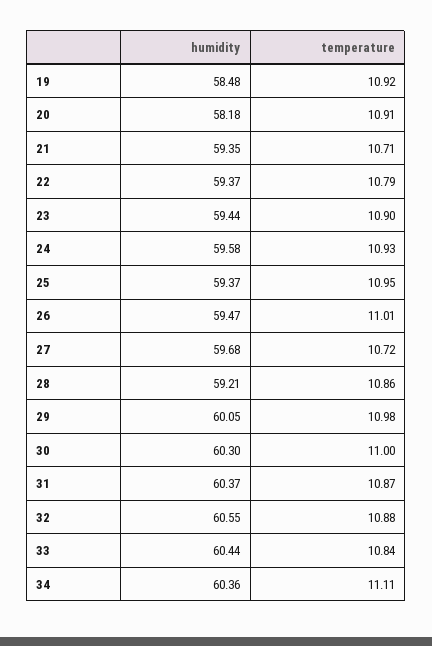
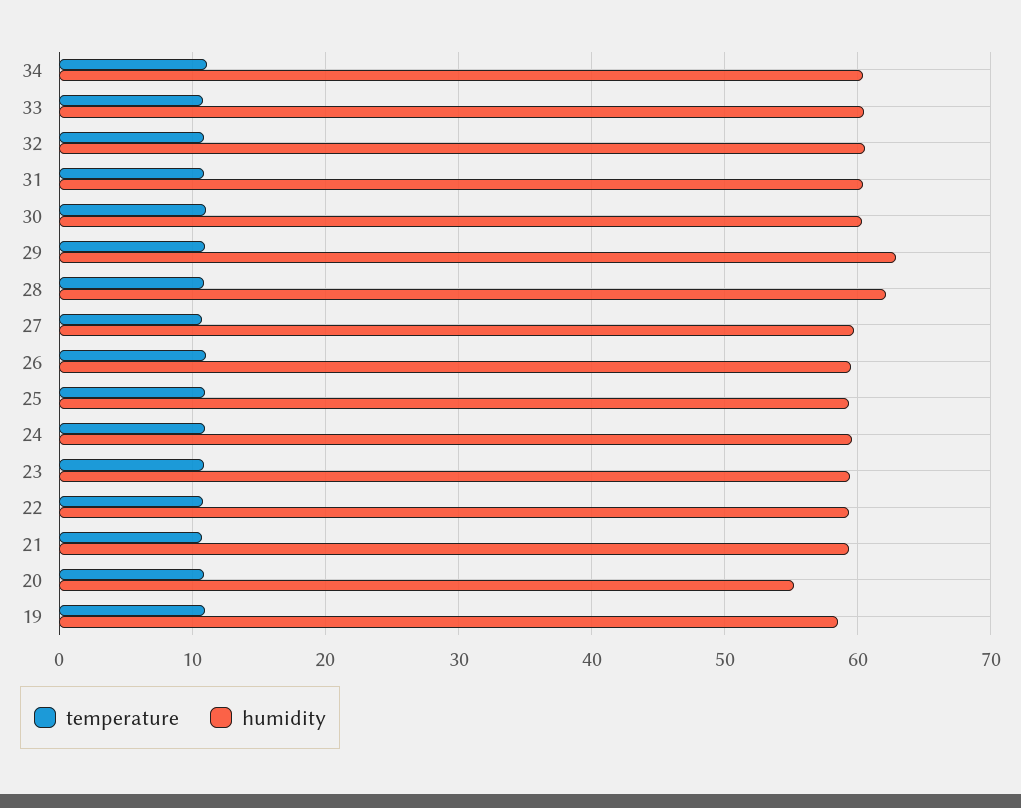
  {
    "humidity": {
      "19": 58.48,
-     "20": 58.18,
+     "20": 55,
      "21": 59.35,
      "22": 59.37,
      "23": 59.44,
      "24": 59.58,
      "25": 59.37,
      "26": 59.47,
      "27": 59.68,
-     "28": 59.21,
+     "28": 62,
-     "29": 60.05,
+     "29": 63,
      "30": 60.3,
      "31": 60.37,
      "32": 60.55,
      "33": 60.44,
      "34": 60.36
    },
    "temperature": {
      "19": 10.92,
      "20": 10.91,
      "21": 10.71,
      "22": 10.79,
      "23": 10.9,
      "24": 10.93,
      "25": 10.95,
      "26": 11.01,
      "27": 10.72,
      "28": 10.86,
      "29": 10.98,
      "30": 11,
      "31": 10.87,
      "32": 10.88,
      "33": 10.84,
      "34": 11.11
    }
  }

